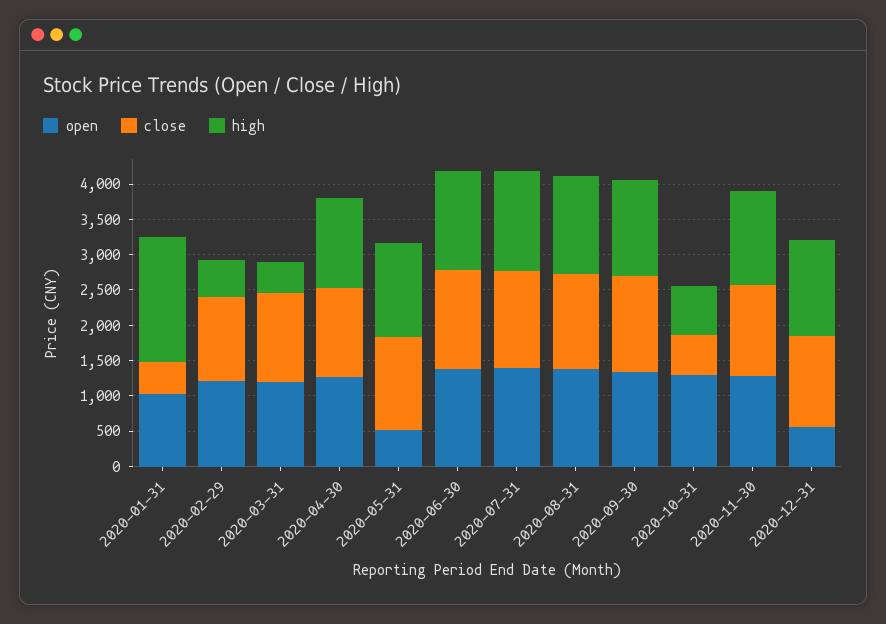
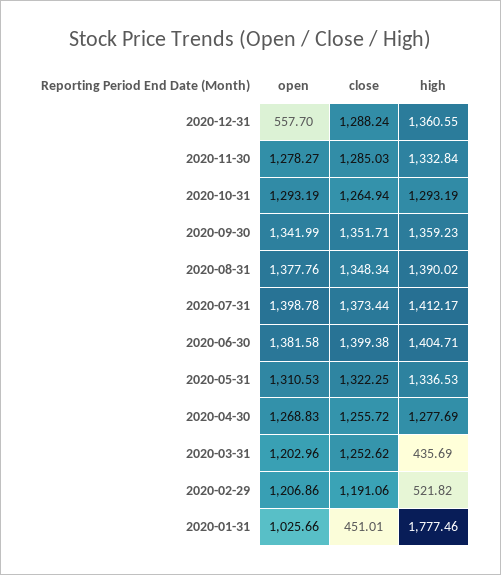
  {
    "open": {
      "2020-01-31": 1025.66,
      "2020-02-29": 1206.86,
      "2020-03-31": 1202.96,
      "2020-04-30": 1268.83,
-     "2020-05-31": 500,
+     "2020-05-31": 1310.53,
      "2020-06-30": 1381.58,
      "2020-07-31": 1398.78,
      "2020-08-31": 1377.76,
      "2020-09-30": 1341.99,
      "2020-10-31": 1293.19,
      "2020-11-30": 1278.27,
      "2020-12-31": 557.7
    },
    "close": {
      "2020-01-31": 451.01,
      "2020-02-29": 1191.06,
      "2020-03-31": 1252.62,
      "2020-04-30": 1255.72,
      "2020-05-31": 1322.25,
      "2020-06-30": 1399.38,
      "2020-07-31": 1373.44,
      "2020-08-31": 1348.34,
      "2020-09-30": 1351.71,
-     "2020-10-31": 500,
+     "2020-10-31": 1264.94,
      "2020-11-30": 1285.03,
      "2020-12-31": 1288.24
    },
    "high": {
      "2020-01-31": 1777.46,
      "2020-02-29": 521.82,
      "2020-03-31": 435.69,
      "2020-04-30": 1277.69,
      "2020-05-31": 1336.53,
      "2020-06-30": 1404.71,
      "2020-07-31": 1412.17,
      "2020-08-31": 1390.02,
      "2020-09-30": 1359.23,
-     "2020-10-31": 750,
+     "2020-10-31": 1293.19,
      "2020-11-30": 1332.84,
      "2020-12-31": 1360.55
    }
  }

